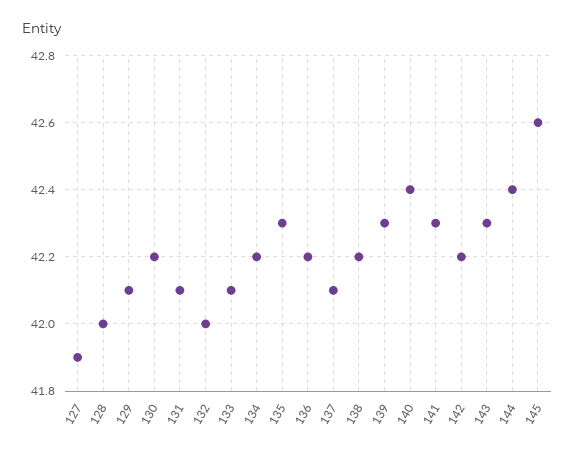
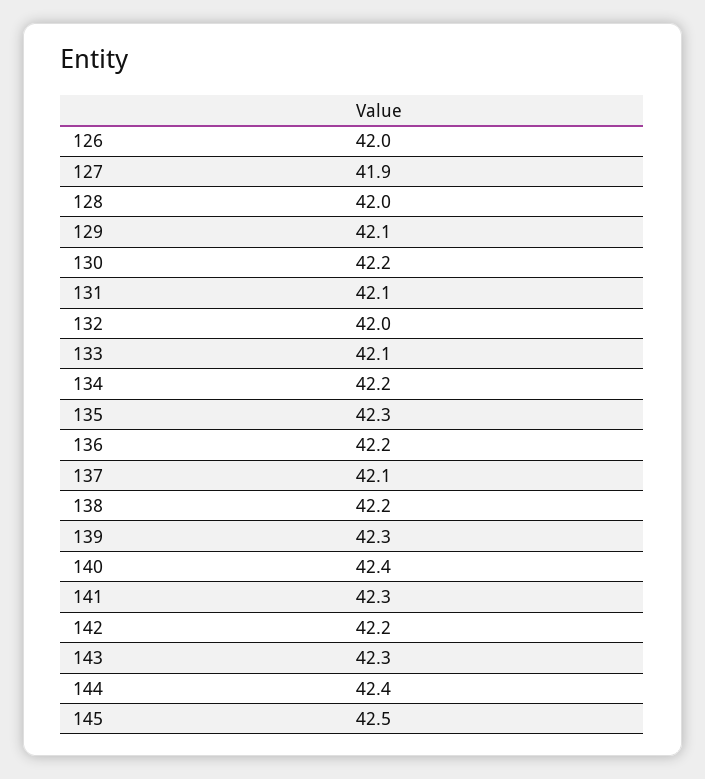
  {
    "127": 41.9,
    "128": 42,
    "129": 42.1,
    "130": 42.2,
    "131": 42.1,
    "132": 42,
    "133": 42.1,
    "134": 42.2,
    "135": 42.3,
    "136": 42.2,
    "137": 42.1,
    "138": 42.2,
    "139": 42.3,
    "140": 42.4,
    "141": 42.3,
    "142": 42.2,
    "143": 42.3,
    "144": 42.4,
-   "145": 42.6
+   "145": 42.5,
+   "126": 42
  }

